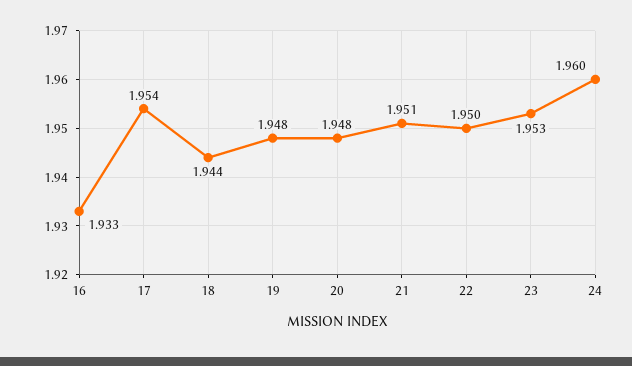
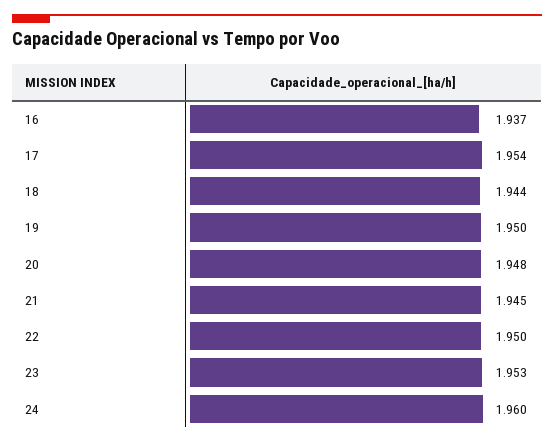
  {
-   "16": 1.933,
+   "16": 1.937,
    "17": 1.954,
    "18": 1.944,
-   "19": 1.948,
+   "19": 1.95,
    "20": 1.948,
-   "21": 1.951,
+   "21": 1.945,
    "22": 1.95,
    "23": 1.953,
    "24": 1.96
  }

